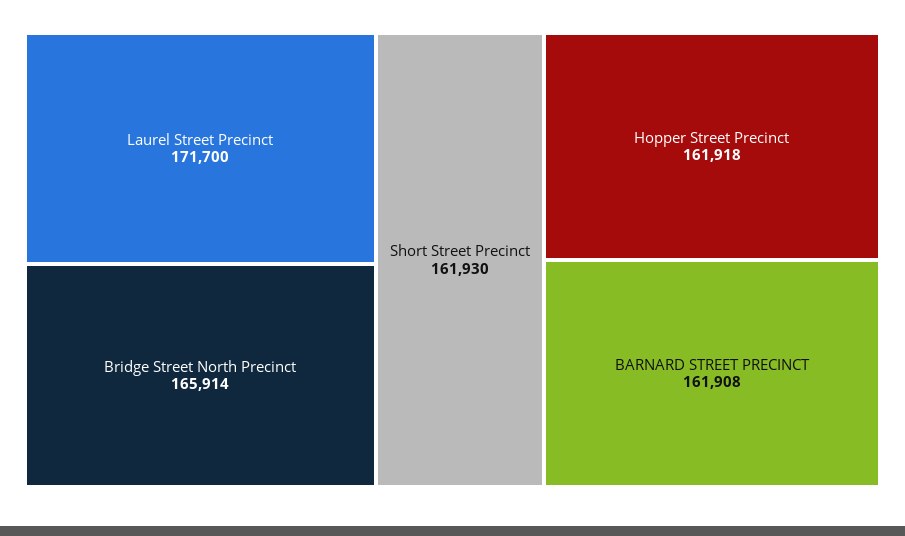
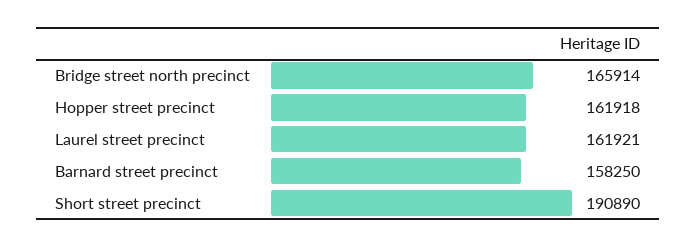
  {
-   "Laurel Street Precinct": 171700,
+   "Laurel Street Precinct": 161921,
    "Bridge Street North Precinct": 165914,
-   "Short Street Precinct": 161930,
+   "Short Street Precinct": 190890,
    "Hopper Street Precinct": 161918,
-   "BARNARD STREET PRECINCT": 161908
+   "BARNARD STREET PRECINCT": 158250
  }

